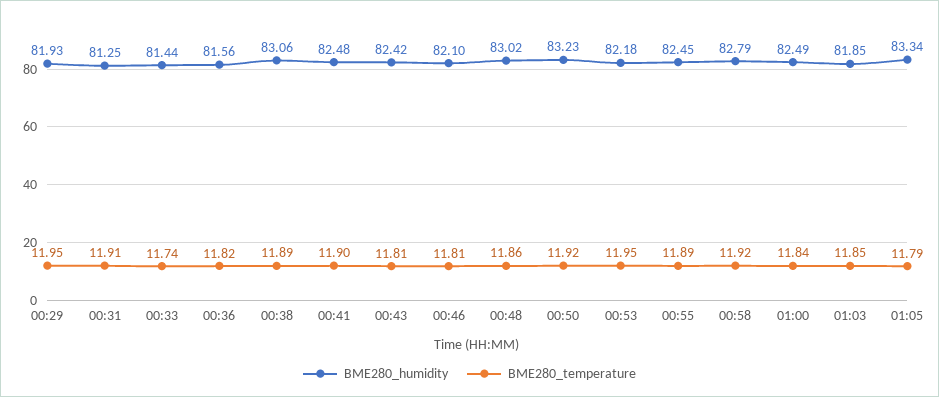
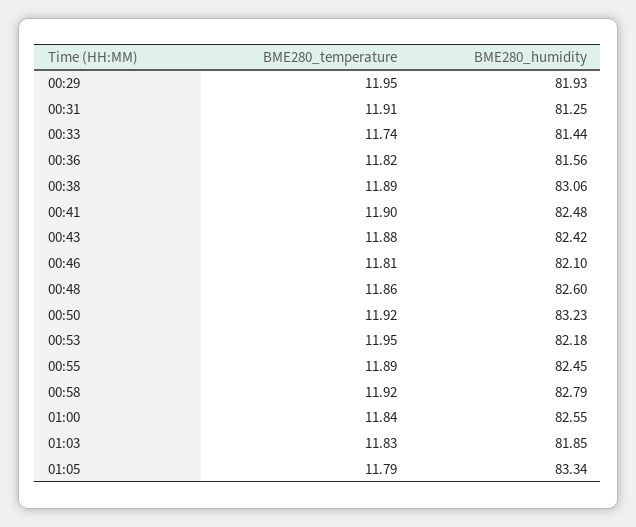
  {
    "BME280_humidity": {
      "00:29": 81.93,
      "00:31": 81.25,
      "00:33": 81.44,
      "00:36": 81.56,
      "00:38": 83.06,
      "00:41": 82.48,
      "00:43": 82.42,
      "00:46": 82.1,
-     "00:48": 83.02,
+     "00:48": 82.6,
      "00:50": 83.23,
      "00:53": 82.18,
      "00:55": 82.45,
      "00:58": 82.79,
-     "01:00": 82.49,
+     "01:00": 82.55,
      "01:03": 81.85,
      "01:05": 83.34
    },
    "BME280_temperature": {
      "00:29": 11.95,
      "00:31": 11.91,
      "00:33": 11.74,
      "00:36": 11.82,
      "00:38": 11.89,
      "00:41": 11.9,
-     "00:43": 11.81,
+     "00:43": 11.88,
      "00:46": 11.81,
      "00:48": 11.86,
      "00:50": 11.92,
      "00:53": 11.95,
      "00:55": 11.89,
      "00:58": 11.92,
      "01:00": 11.84,
-     "01:03": 11.85,
+     "01:03": 11.83,
      "01:05": 11.79
    }
  }

